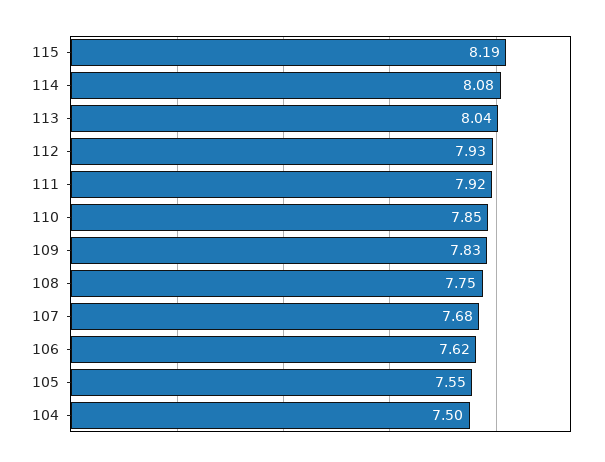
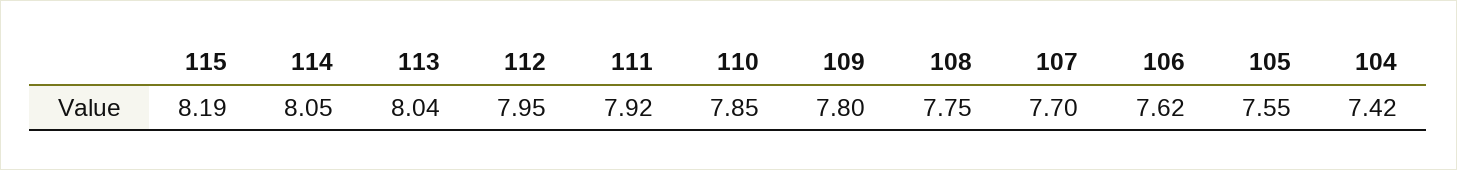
  {
    "115": 8.19,
-   "114": 8.08,
+   "114": 8.05,
    "113": 8.04,
-   "112": 7.93,
+   "112": 7.95,
    "111": 7.92,
    "110": 7.85,
-   "109": 7.83,
+   "109": 7.8,
    "108": 7.75,
-   "107": 7.68,
+   "107": 7.7,
    "106": 7.62,
    "105": 7.55,
-   "104": 7.5
+   "104": 7.42
  }

